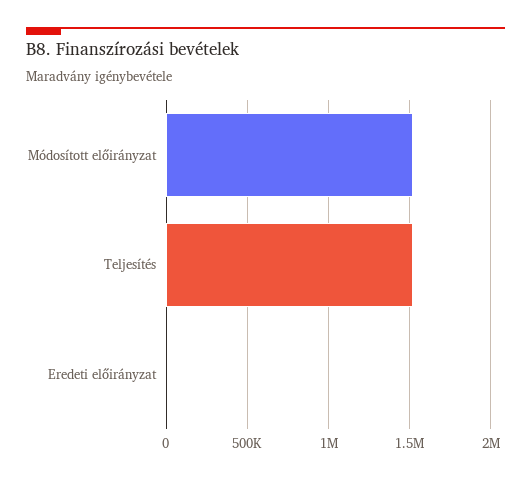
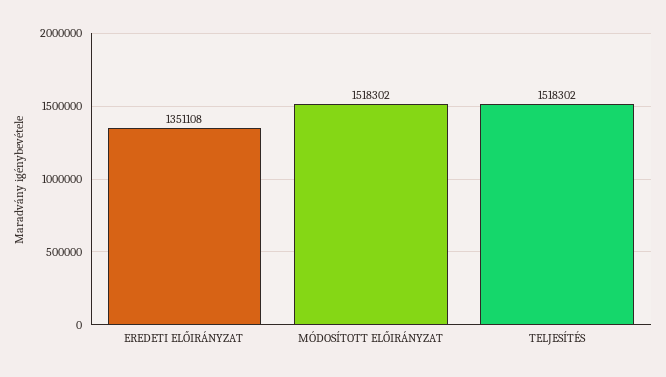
  {
    "Módosított előirányzat": 1518302,
    "Teljesítés": 1518302,
-   "Eredeti előirányzat": 0
+   "Eredeti előirányzat": 1351108
  }

